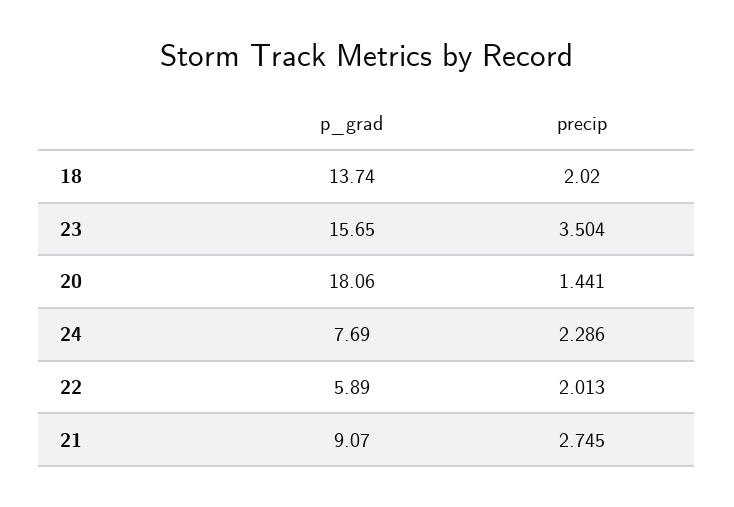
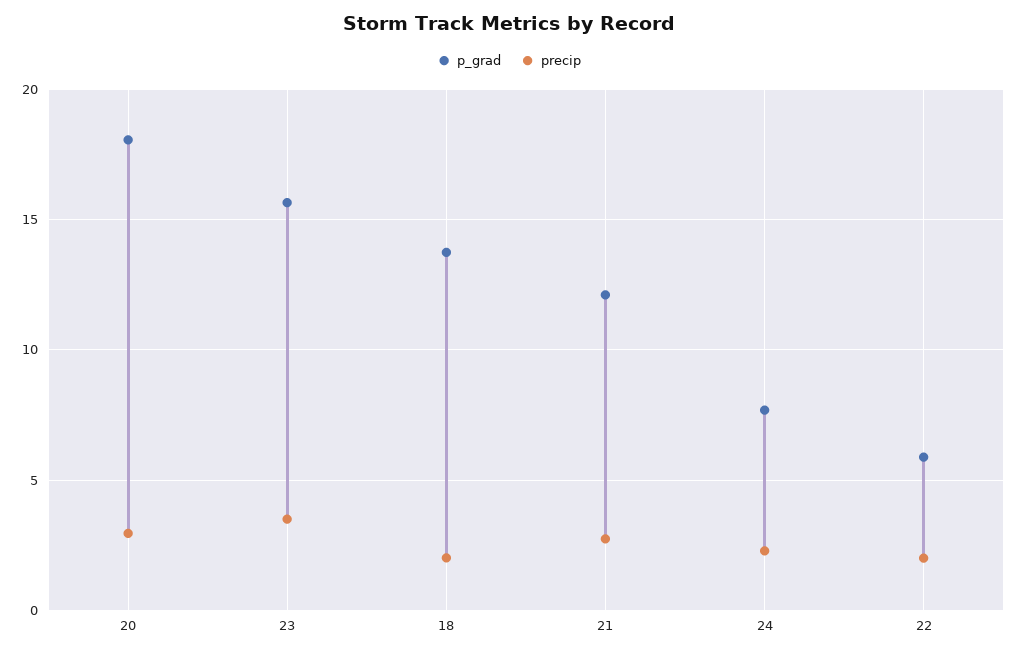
  {
    "p_grad": {
      "18": 13.74,
      "23": 15.65,
      "20": 18.06,
      "24": 7.69,
      "22": 5.89,
-     "21": 9.07
+     "21": 12
    },
    "precip": {
      "18": 2.02,
      "23": 3.504,
-     "20": 1.441,
+     "20": 3,
      "24": 2.286,
      "22": 2.013,
      "21": 2.745
    }
  }

